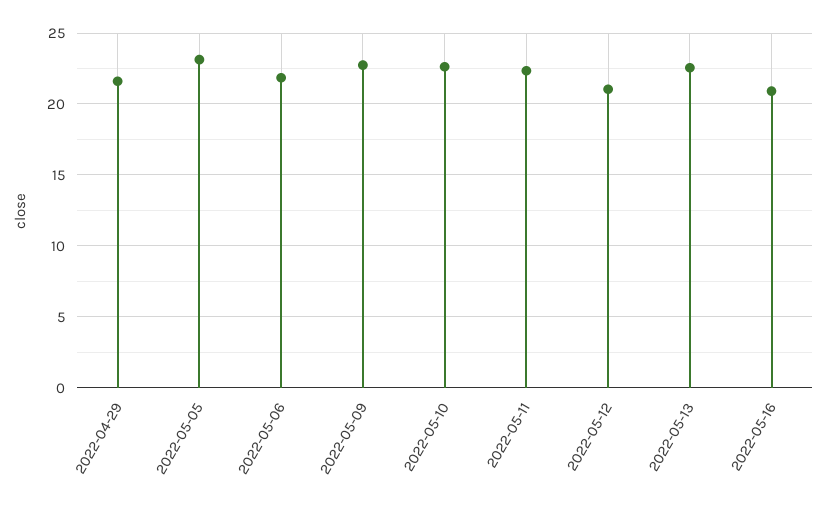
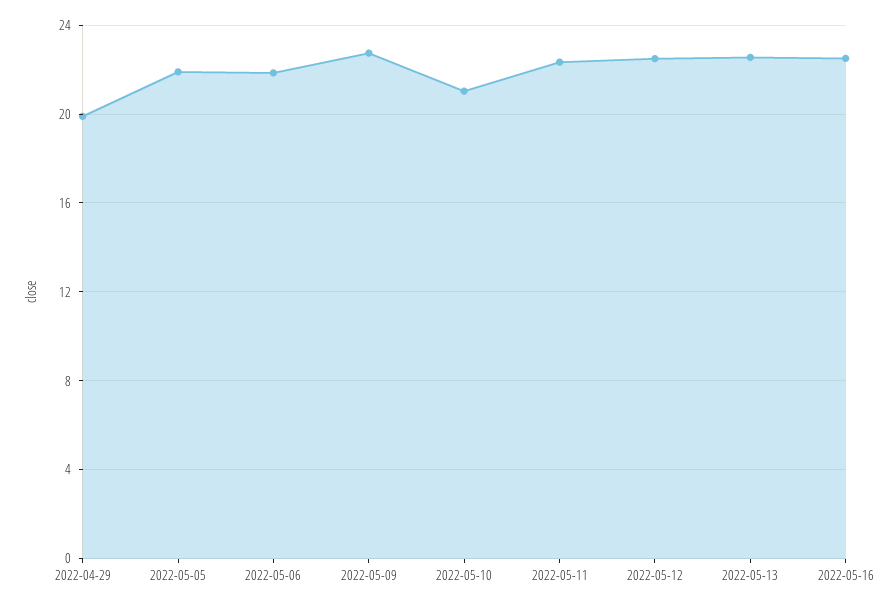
  {
-   "2022-04-29": 21.5,
+   "2022-04-29": 20,
-   "2022-05-05": 23,
+   "2022-05-05": 22,
    "2022-05-06": 22,
    "2022-05-09": 22.5,
-   "2022-05-10": 22.5,
+   "2022-05-10": 21,
    "2022-05-11": 22.5,
-   "2022-05-12": 21,
+   "2022-05-12": 22.5,
    "2022-05-13": 22.5,
-   "2022-05-16": 21
+   "2022-05-16": 22.5
  }

